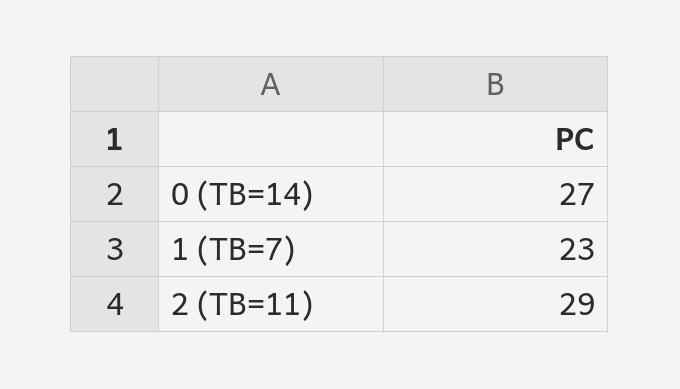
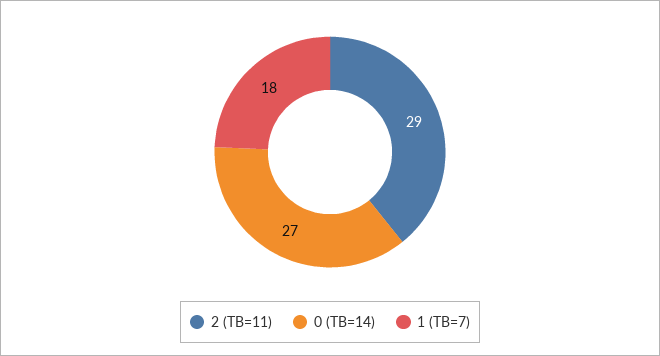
  {
    "0 (TB=14)": 27,
-   "1 (TB=7)": 23,
+   "1 (TB=7)": 18,
    "2 (TB=11)": 29
  }

